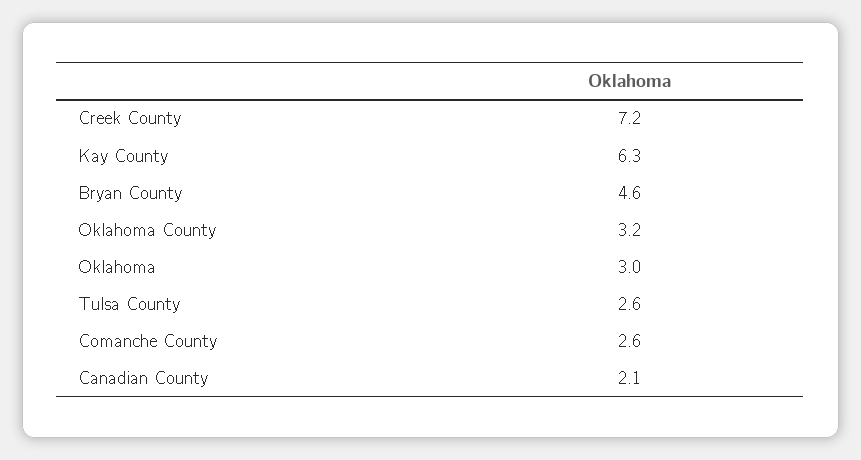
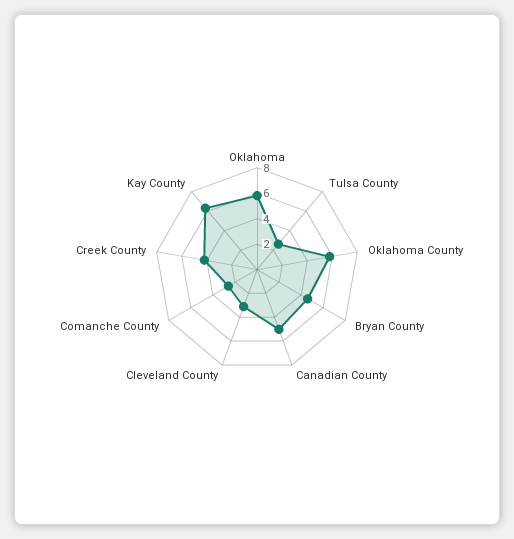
  {
-   "Creek County": 7.2,
+   "Creek County": 4,
    "Kay County": 6.3,
    "Bryan County": 4.6,
-   "Oklahoma County": 3.2,
+   "Oklahoma County": 6,
-   "Oklahoma": 3,
+   "Oklahoma": 6,
    "Tulsa County": 2.6,
    "Comanche County": 2.6,
-   "Canadian County": 2.1
+   "Canadian County": 5,
+   "Cleveland County": 3
  }

